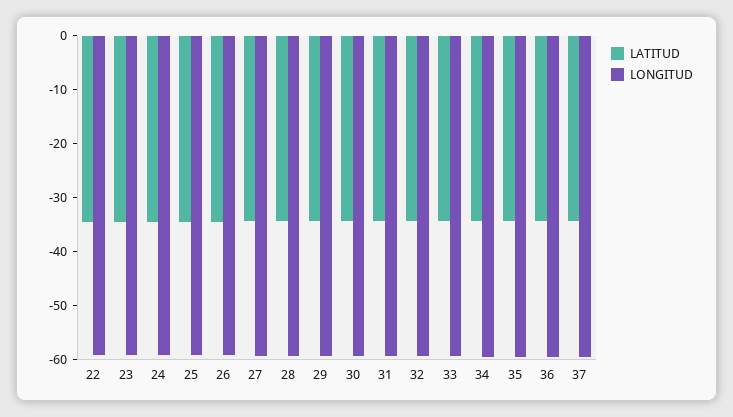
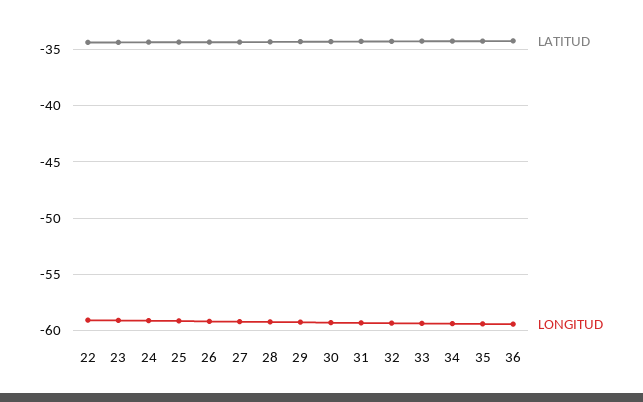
  {
    "LATITUD": {
      "22": -34,
      "23": -34,
      "24": -34,
      "25": -34,
      "26": -34,
      "27": -34,
      "28": -34,
      "29": -34,
      "30": -34,
      "31": -34,
      "32": -34,
      "33": -34,
      "34": -34,
      "35": -34,
-     "36": -34,
+     "36": -34
-     "37": -34
    },
    "LONGITUD": {
      "22": -59,
      "23": -59,
      "24": -59,
      "25": -59,
      "26": -59,
      "27": -59,
      "28": -59,
      "29": -59,
      "30": -59,
      "31": -59,
      "32": -59,
      "33": -59,
      "34": -59,
      "35": -59,
-     "36": -59,
+     "36": -59
-     "37": -60
    }
  }

